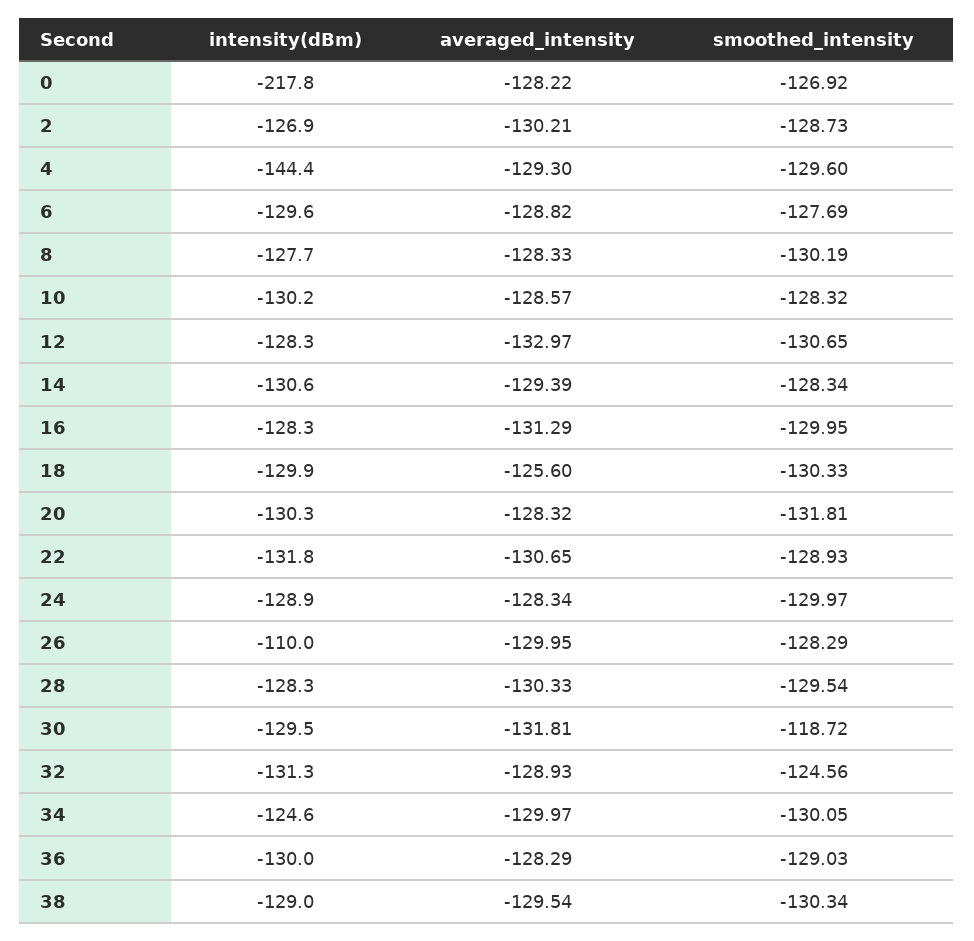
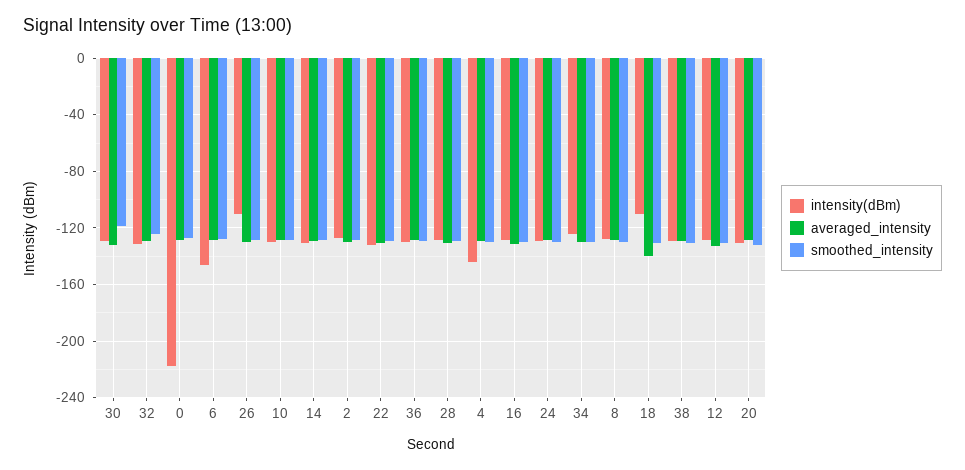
  {
    "intensity(dBm)": {
      "0": -217.8,
      "2": -126.9,
      "4": -144.4,
-     "6": -129.6,
+     "6": -145,
      "8": -127.7,
      "10": -130.2,
      "12": -128.3,
      "14": -130.6,
      "16": -128.3,
-     "18": -129.9,
+     "18": -110,
      "20": -130.3,
      "22": -131.8,
      "24": -128.9,
      "26": -110,
      "28": -128.3,
      "30": -129.5,
      "32": -131.3,
      "34": -124.6,
      "36": -130,
      "38": -129
    },
    "averaged_intensity": {
      "0": -128.22,
      "2": -130.21,
      "4": -129.3,
      "6": -128.82,
      "8": -128.33,
      "10": -128.57,
      "12": -132.97,
      "14": -129.39,
      "16": -131.29,
-     "18": -125.6,
+     "18": -140,
      "20": -128.32,
      "22": -130.65,
      "24": -128.34,
      "26": -129.95,
      "28": -130.33,
      "30": -131.81,
      "32": -128.93,
      "34": -129.97,
      "36": -128.29,
      "38": -129.54
    },
    "smoothed_intensity": {
      "0": -126.92,
      "2": -128.73,
      "4": -129.6,
      "6": -127.69,
      "8": -130.19,
      "10": -128.32,
      "12": -130.65,
      "14": -128.34,
      "16": -129.95,
      "18": -130.33,
      "20": -131.81,
      "22": -128.93,
      "24": -129.97,
      "26": -128.29,
      "28": -129.54,
      "30": -118.72,
      "32": -124.56,
      "34": -130.05,
      "36": -129.03,
      "38": -130.34
    }
  }

